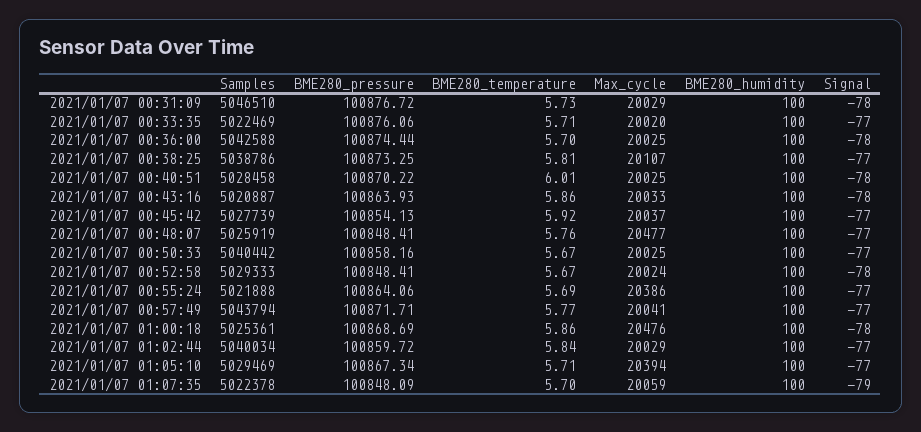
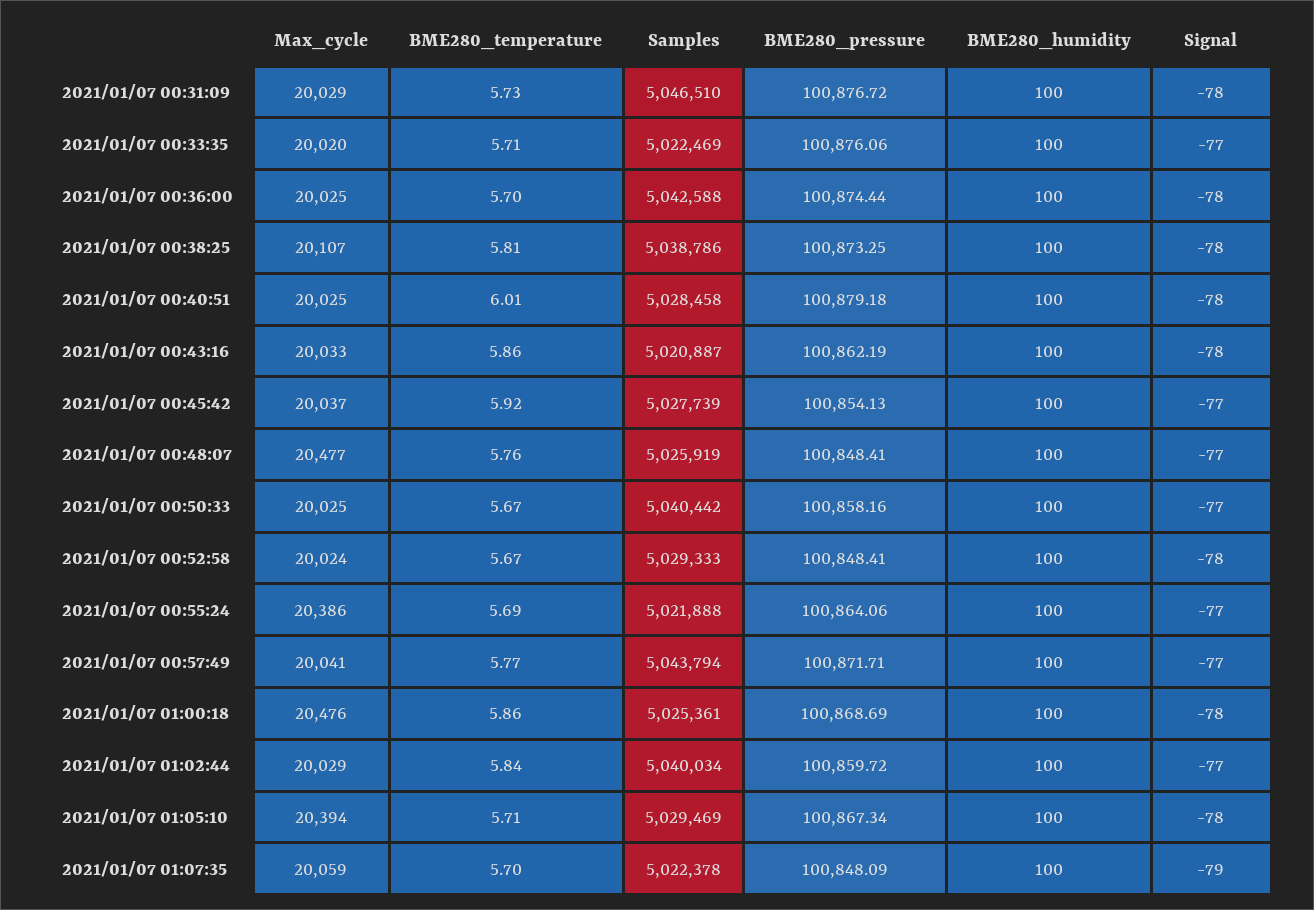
  {
    "Samples": {
      "2021/01/07 00:31:09": 5046510,
      "2021/01/07 00:33:35": 5022469,
      "2021/01/07 00:36:00": 5042588,
      "2021/01/07 00:38:25": 5038786,
      "2021/01/07 00:40:51": 5028458,
      "2021/01/07 00:43:16": 5020887,
      "2021/01/07 00:45:42": 5027739,
      "2021/01/07 00:48:07": 5025919,
      "2021/01/07 00:50:33": 5040442,
      "2021/01/07 00:52:58": 5029333,
      "2021/01/07 00:55:24": 5021888,
      "2021/01/07 00:57:49": 5043794,
      "2021/01/07 01:00:18": 5025361,
      "2021/01/07 01:02:44": 5040034,
      "2021/01/07 01:05:10": 5029469,
      "2021/01/07 01:07:35": 5022378
    },
    "BME280_pressure": {
      "2021/01/07 00:31:09": 100876.72,
      "2021/01/07 00:33:35": 100876.06,
      "2021/01/07 00:36:00": 100874.44,
      "2021/01/07 00:38:25": 100873.25,
-     "2021/01/07 00:40:51": 100870.22,
+     "2021/01/07 00:40:51": 100879.18,
-     "2021/01/07 00:43:16": 100863.93,
+     "2021/01/07 00:43:16": 100862.19,
      "2021/01/07 00:45:42": 100854.13,
      "2021/01/07 00:48:07": 100848.41,
      "2021/01/07 00:50:33": 100858.16,
      "2021/01/07 00:52:58": 100848.41,
      "2021/01/07 00:55:24": 100864.06,
      "2021/01/07 00:57:49": 100871.71,
      "2021/01/07 01:00:18": 100868.69,
      "2021/01/07 01:02:44": 100859.72,
      "2021/01/07 01:05:10": 100867.34,
      "2021/01/07 01:07:35": 100848.09
    },
    "BME280_temperature": {
      "2021/01/07 00:31:09": 5.73,
      "2021/01/07 00:33:35": 5.71,
      "2021/01/07 00:36:00": 5.7,
      "2021/01/07 00:38:25": 5.81,
      "2021/01/07 00:40:51": 6.01,
      "2021/01/07 00:43:16": 5.86,
      "2021/01/07 00:45:42": 5.92,
      "2021/01/07 00:48:07": 5.76,
      "2021/01/07 00:50:33": 5.67,
      "2021/01/07 00:52:58": 5.67,
      "2021/01/07 00:55:24": 5.69,
      "2021/01/07 00:57:49": 5.77,
      "2021/01/07 01:00:18": 5.86,
      "2021/01/07 01:02:44": 5.84,
      "2021/01/07 01:05:10": 5.71,
      "2021/01/07 01:07:35": 5.7
    },
    "Max_cycle": {
      "2021/01/07 00:31:09": 20029,
      "2021/01/07 00:33:35": 20020,
      "2021/01/07 00:36:00": 20025,
      "2021/01/07 00:38:25": 20107,
      "2021/01/07 00:40:51": 20025,
      "2021/01/07 00:43:16": 20033,
      "2021/01/07 00:45:42": 20037,
      "2021/01/07 00:48:07": 20477,
      "2021/01/07 00:50:33": 20025,
      "2021/01/07 00:52:58": 20024,
      "2021/01/07 00:55:24": 20386,
      "2021/01/07 00:57:49": 20041,
      "2021/01/07 01:00:18": 20476,
      "2021/01/07 01:02:44": 20029,
      "2021/01/07 01:05:10": 20394,
      "2021/01/07 01:07:35": 20059
    },
    "BME280_humidity": {
      "2021/01/07 00:31:09": 100,
      "2021/01/07 00:33:35": 100,
      "2021/01/07 00:36:00": 100,
      "2021/01/07 00:38:25": 100,
      "2021/01/07 00:40:51": 100,
      "2021/01/07 00:43:16": 100,
      "2021/01/07 00:45:42": 100,
      "2021/01/07 00:48:07": 100,
      "2021/01/07 00:50:33": 100,
      "2021/01/07 00:52:58": 100,
      "2021/01/07 00:55:24": 100,
      "2021/01/07 00:57:49": 100,
      "2021/01/07 01:00:18": 100,
      "2021/01/07 01:02:44": 100,
      "2021/01/07 01:05:10": 100,
      "2021/01/07 01:07:35": 100
    },
    "Signal": {
      "2021/01/07 00:31:09": -78,
      "2021/01/07 00:33:35": -77,
      "2021/01/07 00:36:00": -78,
-     "2021/01/07 00:38:25": -77,
+     "2021/01/07 00:38:25": -78,
      "2021/01/07 00:40:51": -78,
      "2021/01/07 00:43:16": -78,
      "2021/01/07 00:45:42": -77,
      "2021/01/07 00:48:07": -77,
      "2021/01/07 00:50:33": -77,
      "2021/01/07 00:52:58": -78,
      "2021/01/07 00:55:24": -77,
      "2021/01/07 00:57:49": -77,
      "2021/01/07 01:00:18": -78,
      "2021/01/07 01:02:44": -77,
-     "2021/01/07 01:05:10": -77,
+     "2021/01/07 01:05:10": -78,
      "2021/01/07 01:07:35": -79
    }
  }

